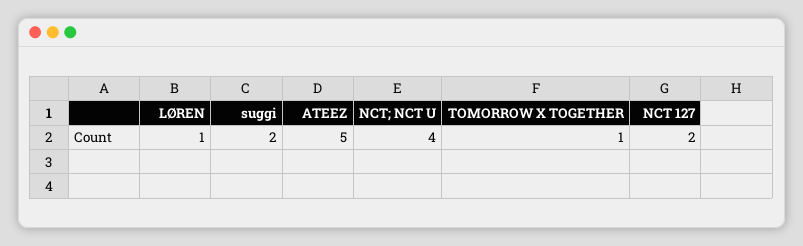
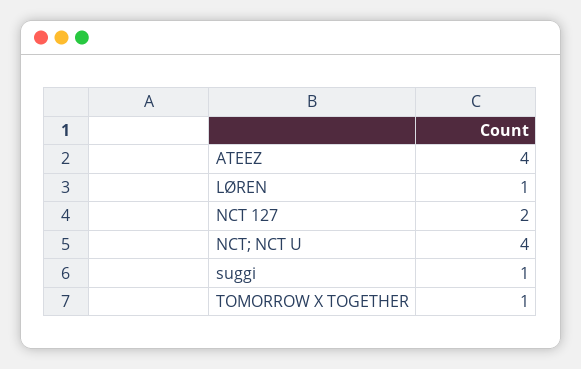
  {
    "LØREN": 1,
-   "suggi": 2,
+   "suggi": 1,
-   "ATEEZ": 5,
+   "ATEEZ": 4,
    "NCT; NCT U": 4,
    "TOMORROW X TOGETHER": 1,
    "NCT 127": 2
  }

